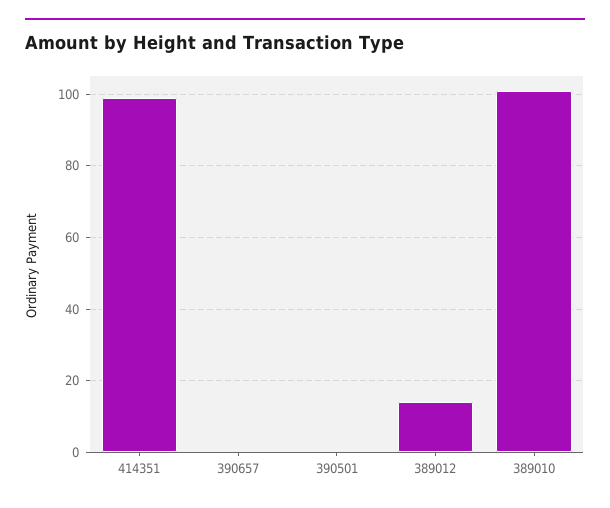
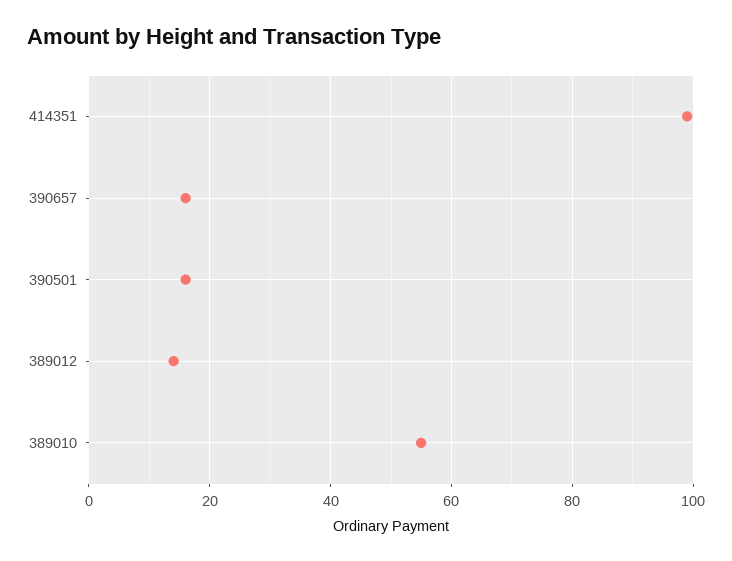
  {
    "414351": 100,
-   "390657": 0,
+   "390657": 15,
-   "390501": 0,
+   "390501": 15,
    "389012": 15,
-   "389010": 100
+   "389010": 55
  }

